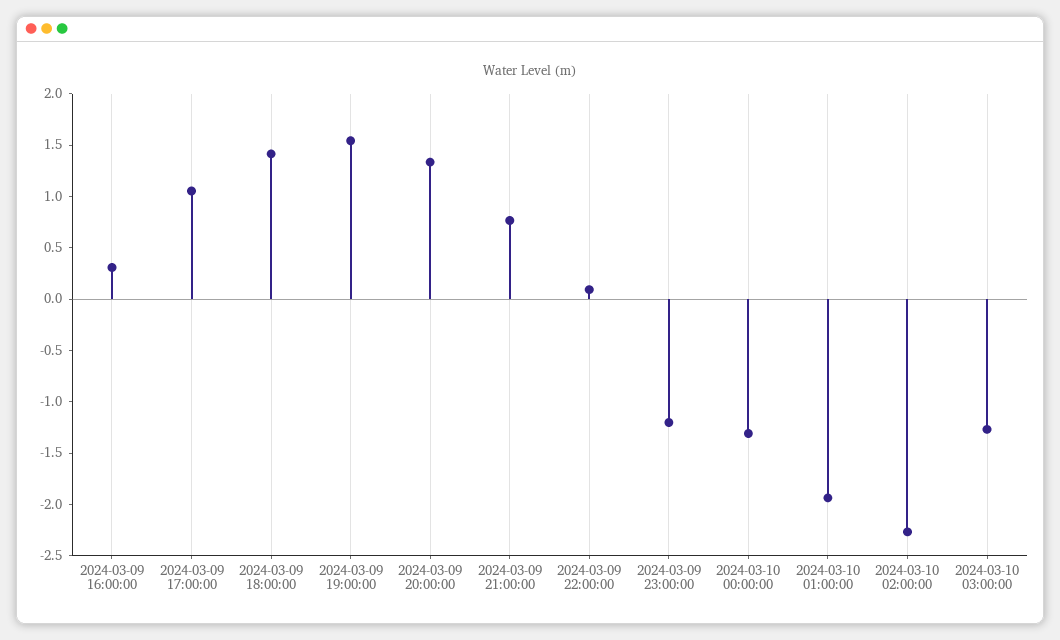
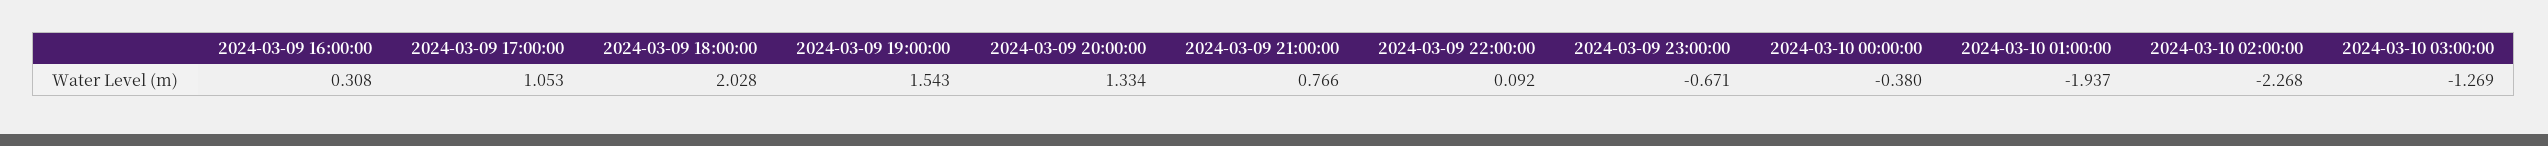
  {
    "2024-03-09 16:00:00": 0.308,
    "2024-03-09 17:00:00": 1.053,
-   "2024-03-09 18:00:00": 1.4,
+   "2024-03-09 18:00:00": 2.028,
    "2024-03-09 19:00:00": 1.543,
    "2024-03-09 20:00:00": 1.334,
    "2024-03-09 21:00:00": 0.766,
    "2024-03-09 22:00:00": 0.092,
-   "2024-03-09 23:00:00": -1.2,
+   "2024-03-09 23:00:00": -0.671,
-   "2024-03-10 00:00:00": -1.3,
+   "2024-03-10 00:00:00": -0.38,
    "2024-03-10 01:00:00": -1.937,
    "2024-03-10 02:00:00": -2.268,
    "2024-03-10 03:00:00": -1.269
  }

